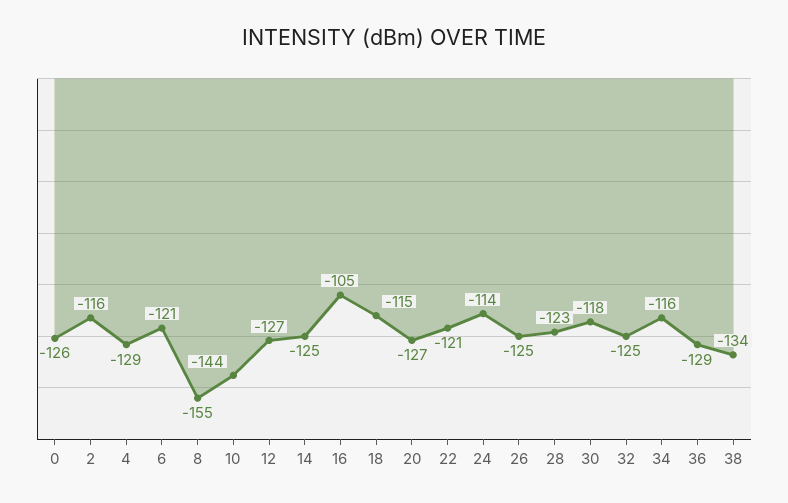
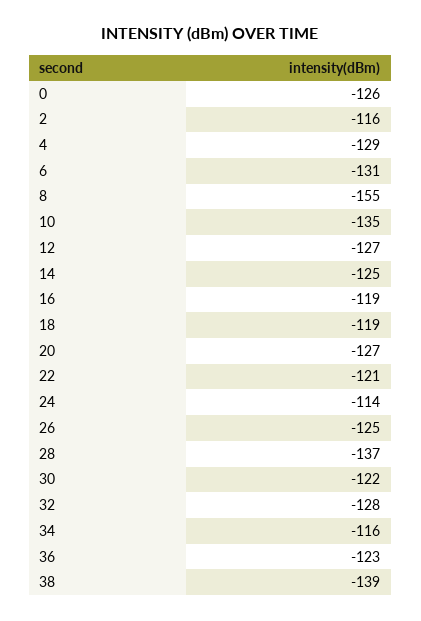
  {
    "0": -126,
    "2": -116,
    "4": -129,
-   "6": -121,
+   "6": -131,
    "8": -155,
-   "10": -144,
+   "10": -135,
    "12": -127,
    "14": -125,
-   "16": -105,
+   "16": -119,
-   "18": -115,
+   "18": -119,
    "20": -127,
    "22": -121,
    "24": -114,
    "26": -125,
-   "28": -123,
+   "28": -137,
-   "30": -118,
+   "30": -122,
-   "32": -125,
+   "32": -128,
    "34": -116,
-   "36": -129,
+   "36": -123,
-   "38": -134
+   "38": -139
  }

